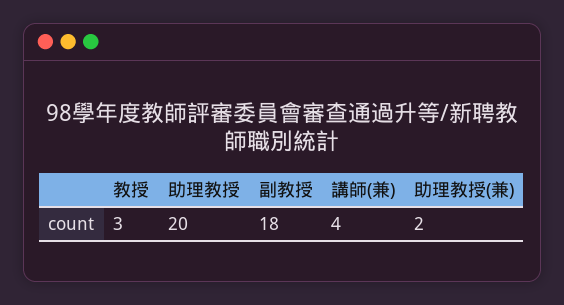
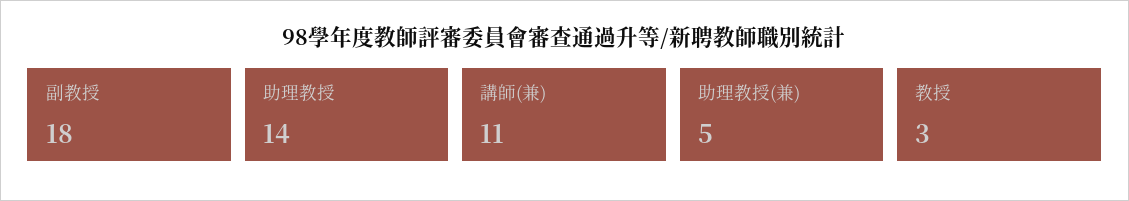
  {
    "教授": 3,
-   "助理教授": 20,
+   "助理教授": 14,
    "副教授": 18,
-   "講師(兼)": 4,
+   "講師(兼)": 11,
-   "助理教授(兼)": 2
+   "助理教授(兼)": 5
  }

